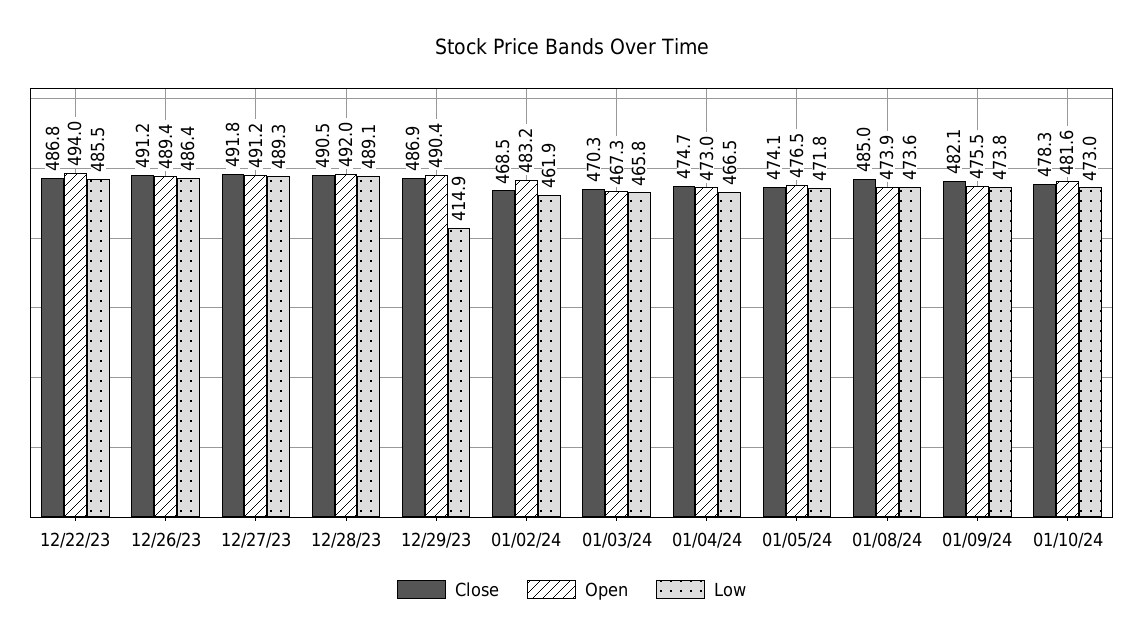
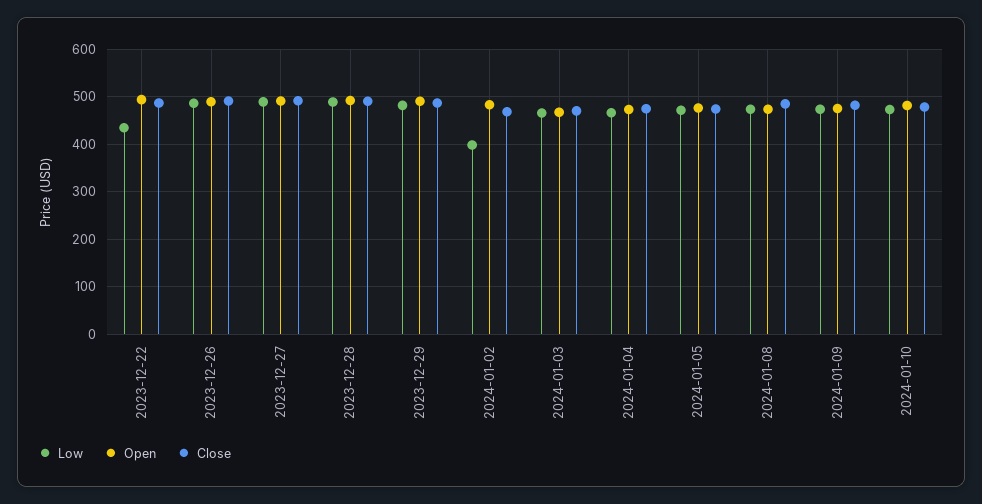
  {
    "Close": {
      "12/22/23": 486.8,
      "12/26/23": 491.2,
      "12/27/23": 491.8,
      "12/28/23": 490.5,
      "12/29/23": 486.9,
      "01/02/24": 468.5,
      "01/03/24": 470.3,
      "01/04/24": 474.7,
      "01/05/24": 474.1,
      "01/08/24": 485,
      "01/09/24": 482.1,
      "01/10/24": 478.3
    },
    "Open": {
      "12/22/23": 494,
      "12/26/23": 489.4,
      "12/27/23": 491.2,
      "12/28/23": 492,
      "12/29/23": 490.4,
      "01/02/24": 483.2,
      "01/03/24": 467.3,
      "01/04/24": 473,
      "01/05/24": 476.5,
      "01/08/24": 473.9,
      "01/09/24": 475.5,
      "01/10/24": 481.6
    },
    "Low": {
-     "12/22/23": 485.5,
+     "12/22/23": 440,
      "12/26/23": 486.4,
      "12/27/23": 489.3,
      "12/28/23": 489.1,
-     "12/29/23": 414.9,
+     "12/29/23": 480,
-     "01/02/24": 461.9,
+     "01/02/24": 400,
      "01/03/24": 465.8,
      "01/04/24": 466.5,
      "01/05/24": 471.8,
      "01/08/24": 473.6,
      "01/09/24": 473.8,
      "01/10/24": 473
    }
  }

